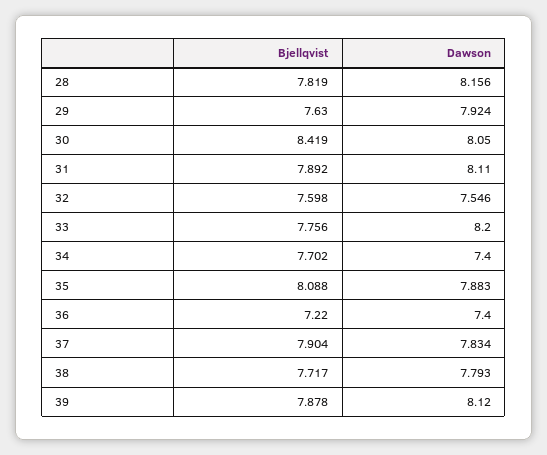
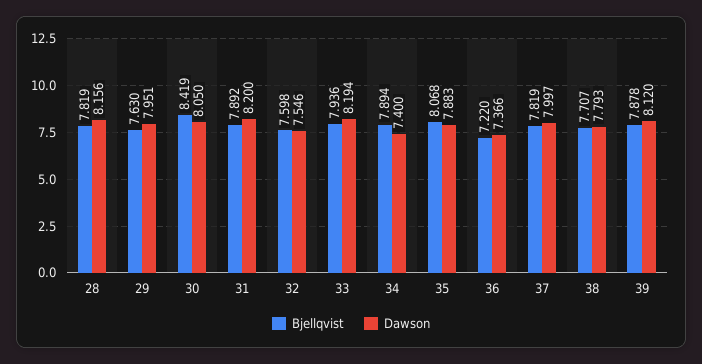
  {
    "Bjellqvist": {
      "28": 7.819,
      "29": 7.63,
      "30": 8.419,
      "31": 7.892,
      "32": 7.598,
-     "33": 7.756,
+     "33": 7.936,
-     "34": 7.702,
+     "34": 7.894,
-     "35": 8.088,
+     "35": 8.068,
      "36": 7.22,
-     "37": 7.904,
+     "37": 7.819,
-     "38": 7.717,
+     "38": 7.707,
      "39": 7.878
    },
    "Dawson": {
      "28": 8.156,
-     "29": 7.924,
+     "29": 7.951,
      "30": 8.05,
-     "31": 8.11,
+     "31": 8.2,
      "32": 7.546,
-     "33": 8.2,
+     "33": 8.194,
      "34": 7.4,
      "35": 7.883,
-     "36": 7.4,
+     "36": 7.366,
-     "37": 7.834,
+     "37": 7.997,
      "38": 7.793,
      "39": 8.12
    }
  }

